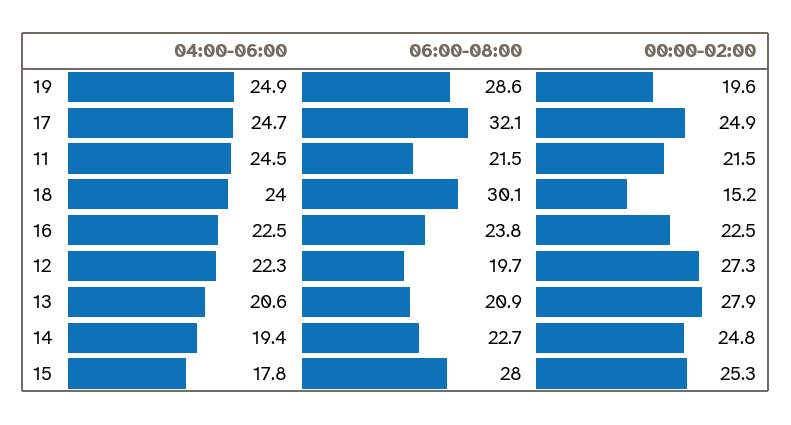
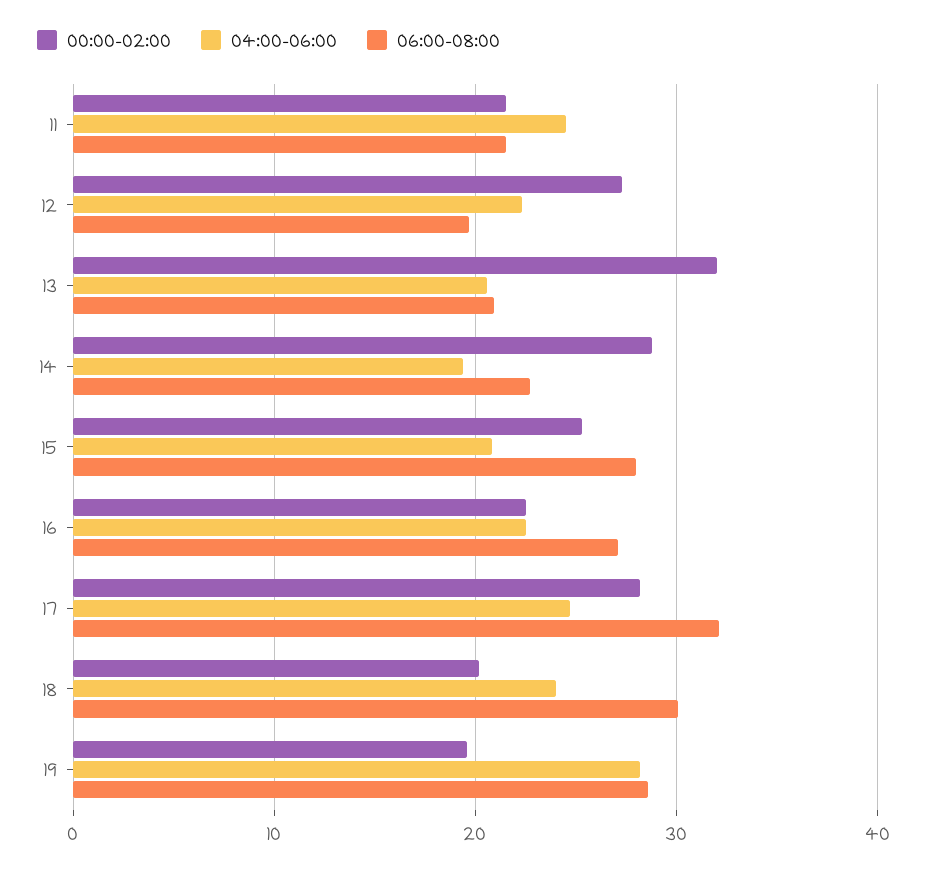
  {
    "04:00-06:00": {
-     "19": 24.9,
+     "19": 28,
      "17": 24.7,
      "11": 24.5,
      "18": 24,
      "16": 22.5,
      "12": 22.3,
      "13": 20.6,
      "14": 19.4,
-     "15": 17.8
+     "15": 21
    },
    "06:00-08:00": {
      "19": 28.6,
      "17": 32.1,
      "11": 21.5,
      "18": 30.1,
-     "16": 23.8,
+     "16": 27,
      "12": 19.7,
      "13": 20.9,
      "14": 22.7,
      "15": 28
    },
    "00:00-02:00": {
      "19": 19.6,
-     "17": 24.9,
+     "17": 28,
      "11": 21.5,
-     "18": 15.2,
+     "18": 20,
      "16": 22.5,
      "12": 27.3,
-     "13": 27.9,
+     "13": 32,
-     "14": 24.8,
+     "14": 29,
      "15": 25.3
    }
  }

